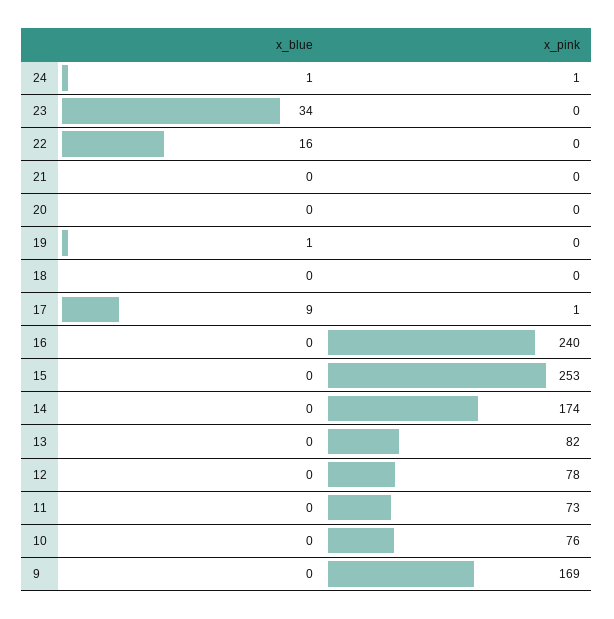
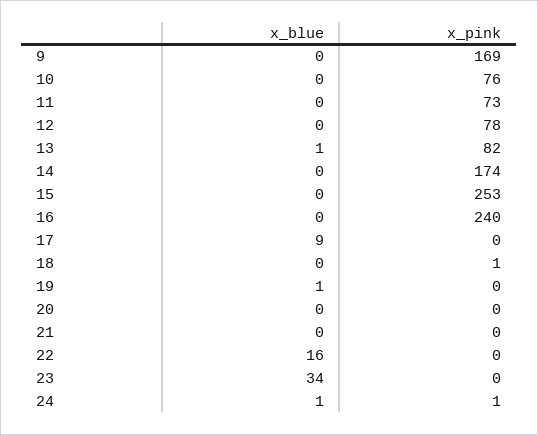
  {
    "x_blue": {
      "24": 1,
      "23": 34,
      "22": 16,
      "21": 0,
      "20": 0,
      "19": 1,
      "18": 0,
      "17": 9,
      "16": 0,
      "15": 0,
      "14": 0,
-     "13": 0,
+     "13": 1,
      "12": 0,
      "11": 0,
      "10": 0,
      "9": 0
    },
    "x_pink": {
      "24": 1,
      "23": 0,
      "22": 0,
      "21": 0,
      "20": 0,
      "19": 0,
-     "18": 0,
+     "18": 1,
-     "17": 1,
+     "17": 0,
      "16": 240,
      "15": 253,
      "14": 174,
      "13": 82,
      "12": 78,
      "11": 73,
      "10": 76,
      "9": 169
    }
  }

